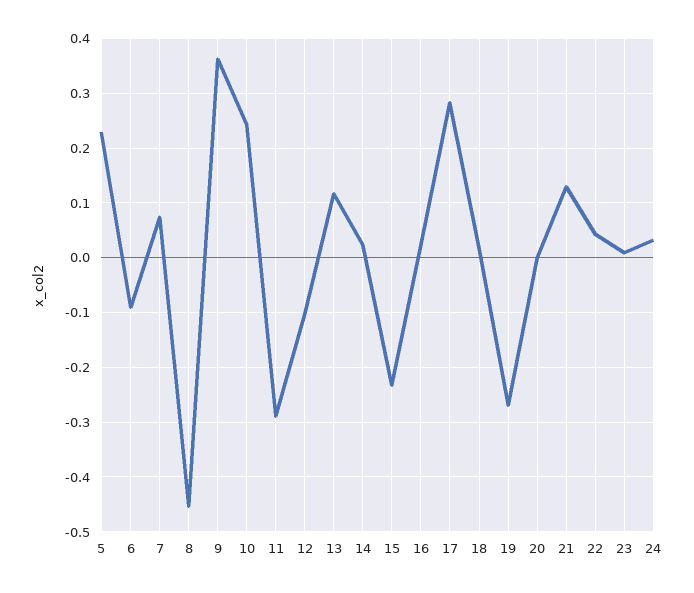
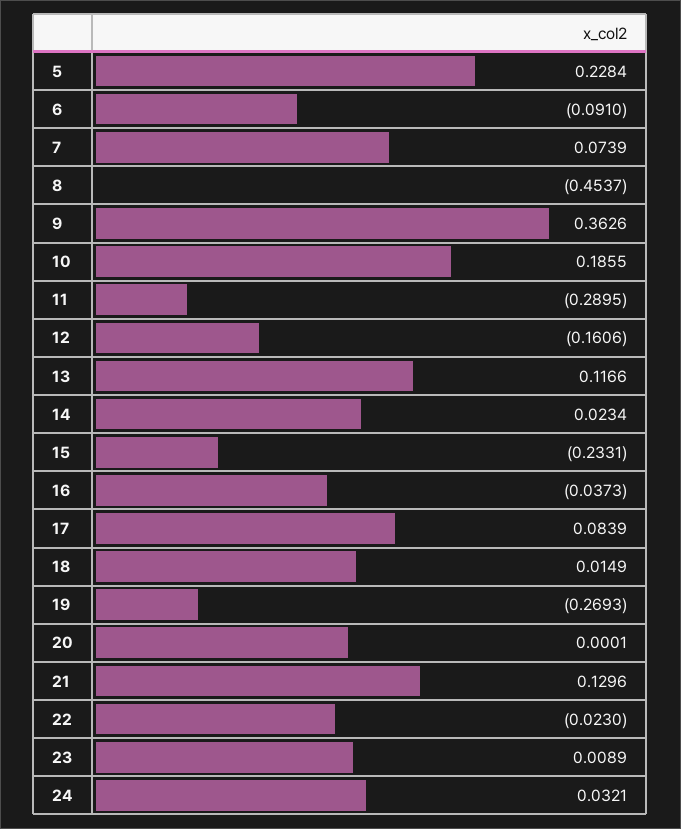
  {
    "5": 0.2284,
    "6": -0.091,
    "7": 0.0739,
    "8": -0.4537,
    "9": 0.3626,
-   "10": 0.24,
+   "10": 0.1855,
    "11": -0.2895,
-   "12": -0.1,
+   "12": -0.1606,
    "13": 0.1166,
    "14": 0.0234,
    "15": -0.2331,
-   "16": 0.02,
+   "16": -0.0373,
-   "17": 0.28,
+   "17": 0.0839,
    "18": 0.0149,
    "19": -0.2693,
    "20": 0.0001,
    "21": 0.1296,
-   "22": 0.04,
+   "22": -0.023,
    "23": 0.0089,
    "24": 0.0321
  }

